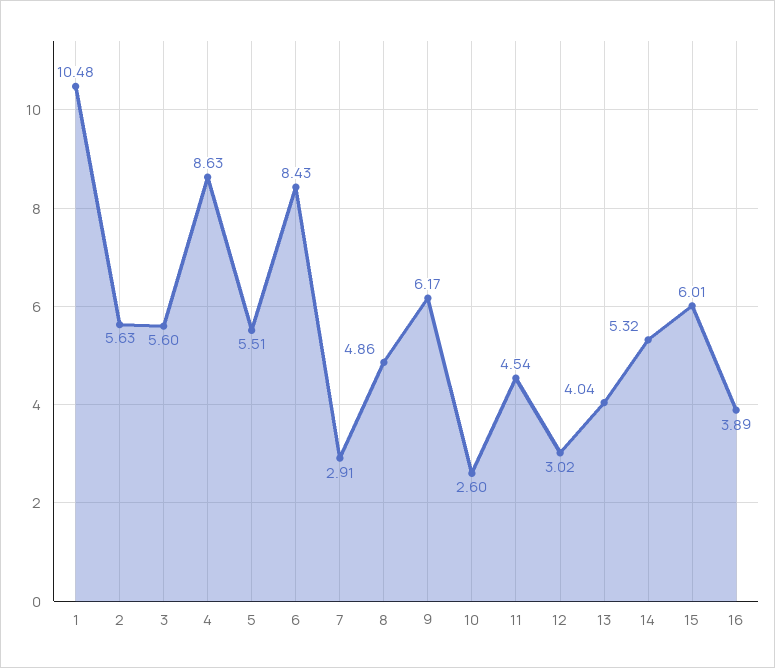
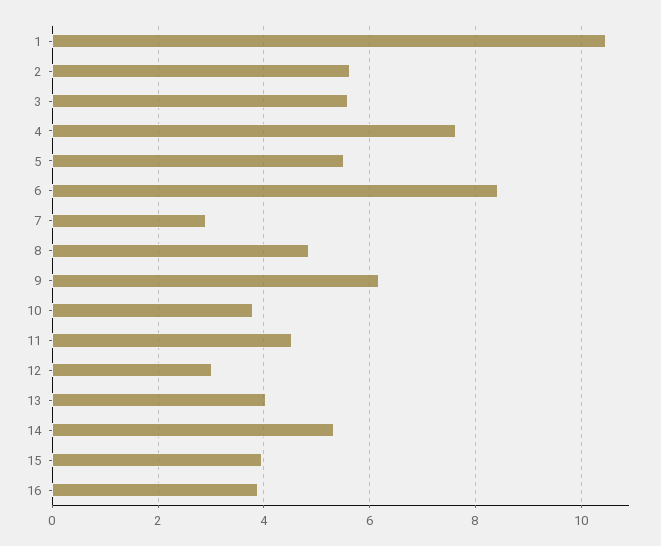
  {
    "1": 10.48,
    "2": 5.63,
    "3": 5.6,
-   "4": 8.63,
+   "4": 7.6,
    "5": 5.51,
    "6": 8.43,
    "7": 2.91,
    "8": 4.86,
    "9": 6.17,
-   "10": 2.6,
+   "10": 3.8,
    "11": 4.54,
    "12": 3.02,
    "13": 4.04,
    "14": 5.32,
-   "15": 6.01,
+   "15": 4,
    "16": 3.89
  }

